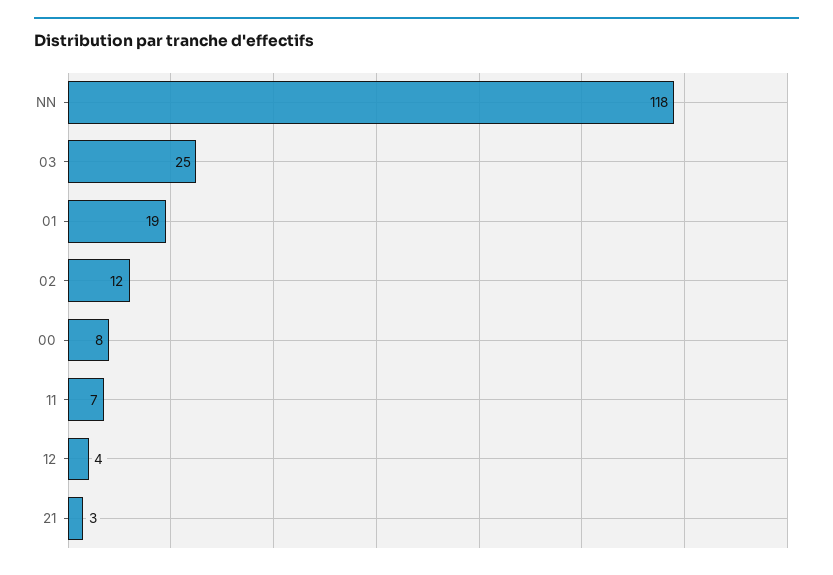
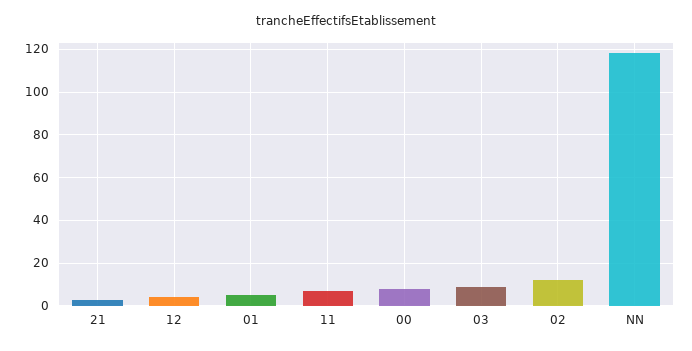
  {
    "NN": 118,
-   "03": 25,
+   "03": 10,
-   "01": 19,
+   "01": 5,
    "02": 12,
    "00": 8,
    "11": 7,
    "12": 4,
    "21": 3
  }

